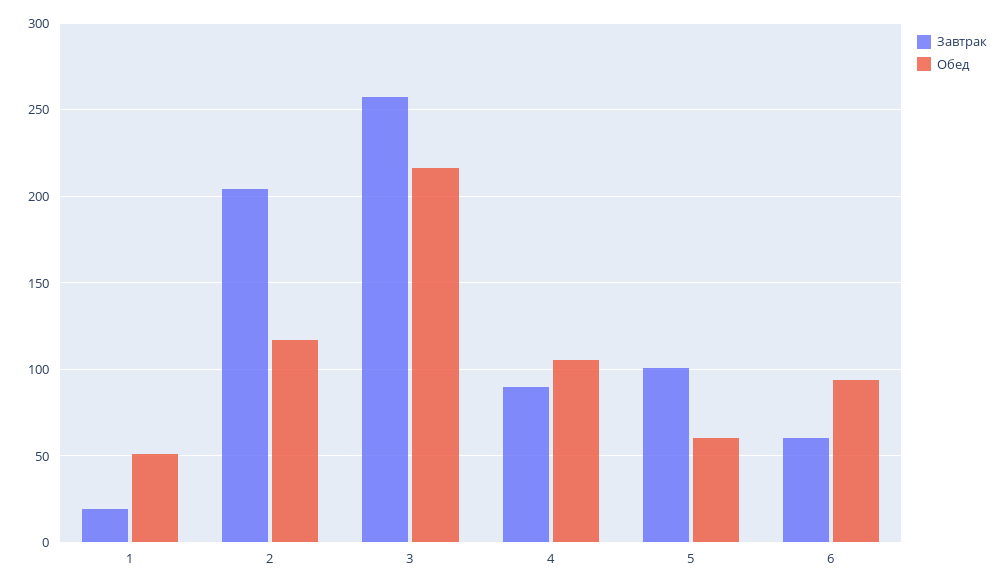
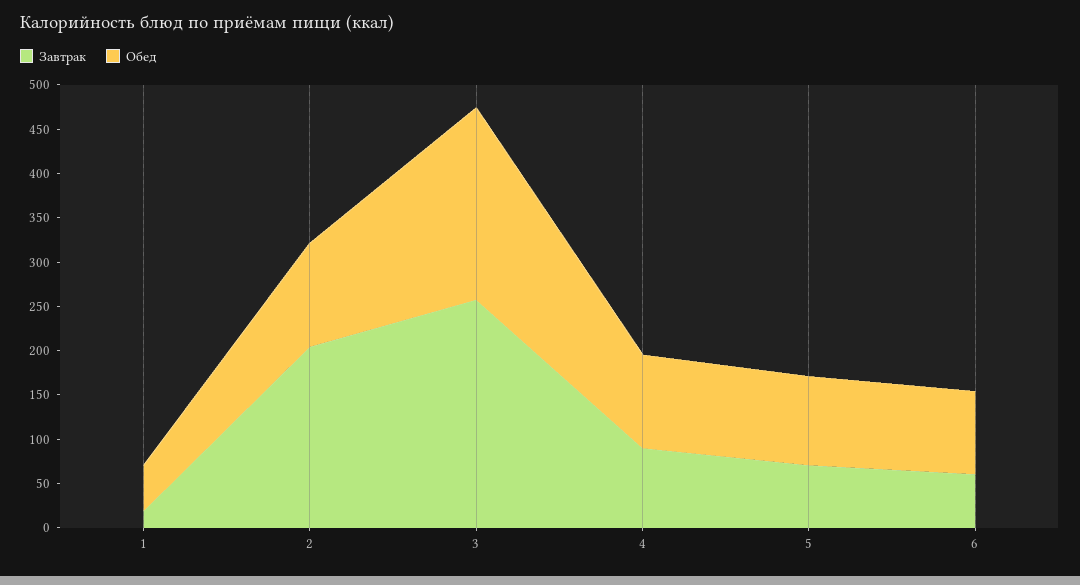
  {
    "Завтрак": {
      "1": 20,
      "2": 205,
      "3": 255,
      "4": 90,
-     "5": 100,
+     "5": 70,
      "6": 60
    },
    "Обед": {
      "1": 50,
      "2": 115,
      "3": 215,
      "4": 105,
-     "5": 60,
+     "5": 100,
      "6": 95
    }
  }

